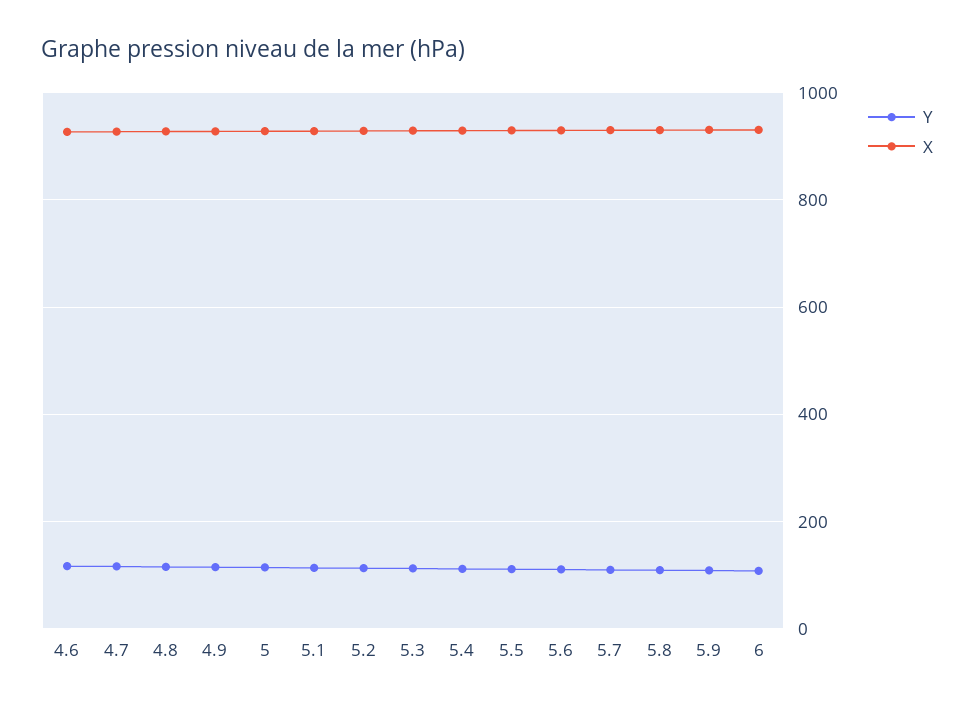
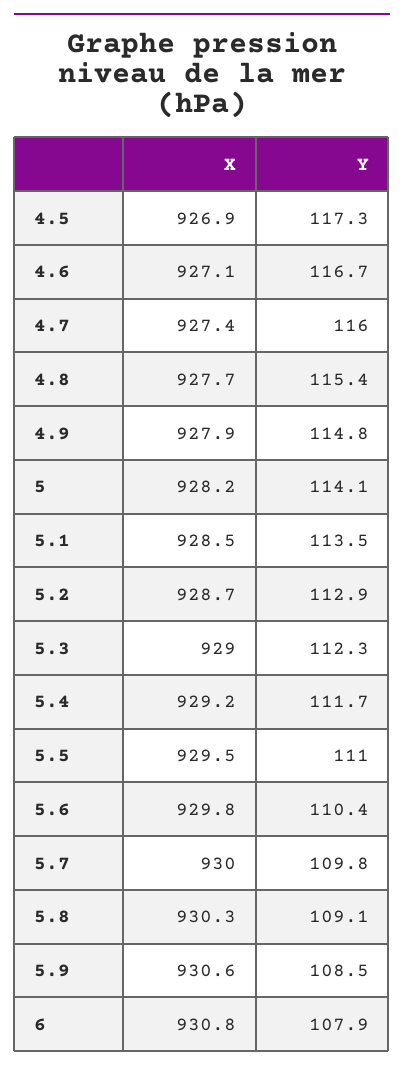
  {
    "Y": {
      "4.6": 116.7,
      "4.7": 116,
      "4.8": 115.4,
      "4.9": 114.8,
      "5": 114.1,
      "5.1": 113.5,
      "5.2": 112.9,
      "5.3": 112.3,
      "5.4": 111.7,
      "5.5": 111,
      "5.6": 110.4,
      "5.7": 109.8,
      "5.8": 109.1,
      "5.9": 108.5,
-     "6": 107.9
+     "6": 107.9,
+     "4.5": 117.3
    },
    "X": {
      "4.6": 927.1,
      "4.7": 927.4,
      "4.8": 927.7,
      "4.9": 927.9,
      "5": 928.2,
      "5.1": 928.5,
      "5.2": 928.7,
      "5.3": 929,
      "5.4": 929.2,
      "5.5": 929.5,
      "5.6": 929.8,
      "5.7": 930,
      "5.8": 930.3,
      "5.9": 930.6,
-     "6": 930.8
+     "6": 930.8,
+     "4.5": 926.9
    }
  }

